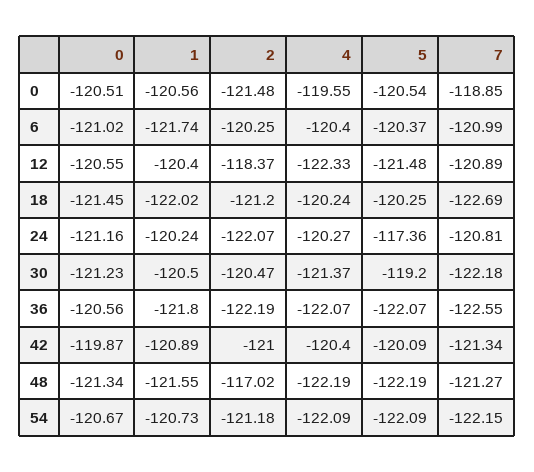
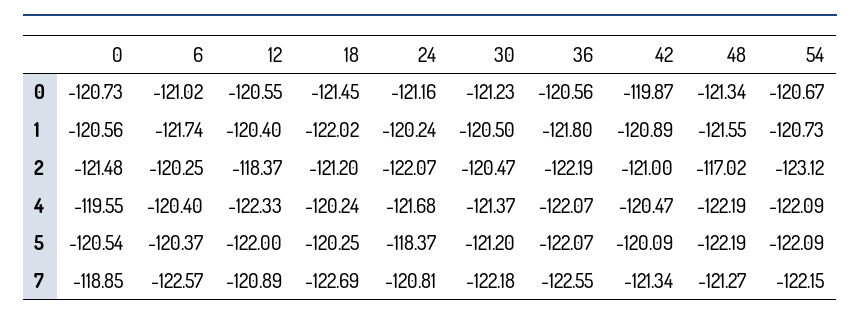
  {
    "0": {
-     "0": -120.51,
+     "0": -120.73,
      "6": -121.02,
      "12": -120.55,
      "18": -121.45,
      "24": -121.16,
      "30": -121.23,
      "36": -120.56,
      "42": -119.87,
      "48": -121.34,
      "54": -120.67
    },
    "1": {
      "0": -120.56,
      "6": -121.74,
      "12": -120.4,
      "18": -122.02,
      "24": -120.24,
      "30": -120.5,
      "36": -121.8,
      "42": -120.89,
      "48": -121.55,
      "54": -120.73
    },
    "2": {
      "0": -121.48,
      "6": -120.25,
      "12": -118.37,
      "18": -121.2,
      "24": -122.07,
      "30": -120.47,
      "36": -122.19,
      "42": -121,
      "48": -117.02,
-     "54": -121.18
+     "54": -123.12
    },
    "4": {
      "0": -119.55,
      "6": -120.4,
      "12": -122.33,
      "18": -120.24,
-     "24": -120.27,
+     "24": -121.68,
      "30": -121.37,
      "36": -122.07,
-     "42": -120.4,
+     "42": -120.47,
      "48": -122.19,
      "54": -122.09
    },
    "5": {
      "0": -120.54,
      "6": -120.37,
-     "12": -121.48,
+     "12": -122,
      "18": -120.25,
-     "24": -117.36,
+     "24": -118.37,
-     "30": -119.2,
+     "30": -121.2,
      "36": -122.07,
      "42": -120.09,
      "48": -122.19,
      "54": -122.09
    },
    "7": {
      "0": -118.85,
-     "6": -120.99,
+     "6": -122.57,
      "12": -120.89,
      "18": -122.69,
      "24": -120.81,
      "30": -122.18,
      "36": -122.55,
      "42": -121.34,
      "48": -121.27,
      "54": -122.15
    }
  }

